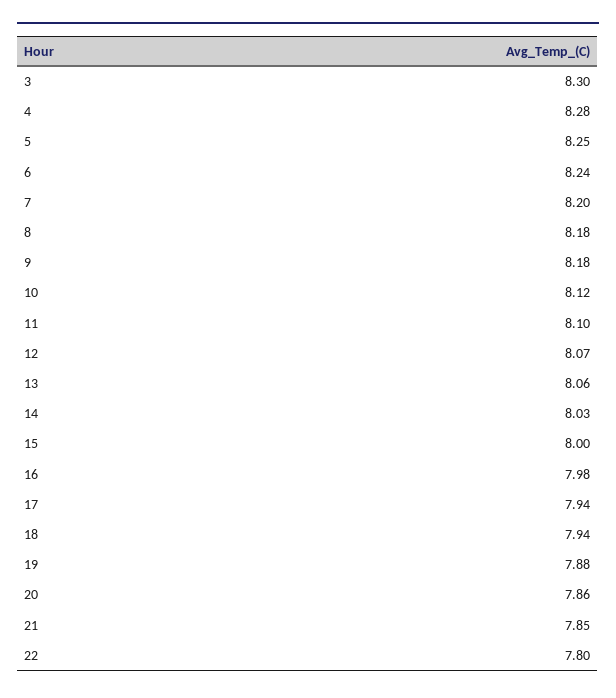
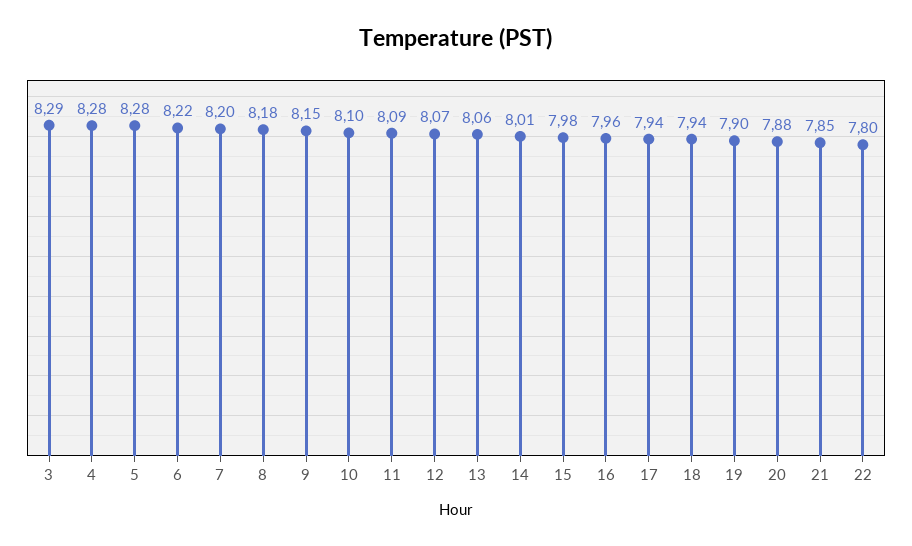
  {
-   "3": 8.3,
+   "3": 8.29,
    "4": 8.28,
-   "5": 8.25,
+   "5": 8.28,
-   "6": 8.24,
+   "6": 8.22,
    "7": 8.2,
    "8": 8.18,
-   "9": 8.18,
+   "9": 8.15,
-   "10": 8.12,
+   "10": 8.1,
-   "11": 8.1,
+   "11": 8.09,
    "12": 8.07,
    "13": 8.06,
-   "14": 8.03,
+   "14": 8.01,
-   "15": 8,
+   "15": 7.98,
-   "16": 7.98,
+   "16": 7.96,
    "17": 7.94,
    "18": 7.94,
-   "19": 7.88,
+   "19": 7.9,
-   "20": 7.86,
+   "20": 7.88,
    "21": 7.85,
    "22": 7.8
  }

